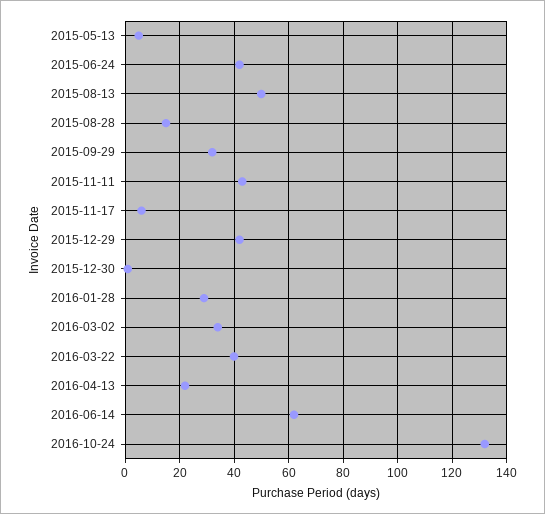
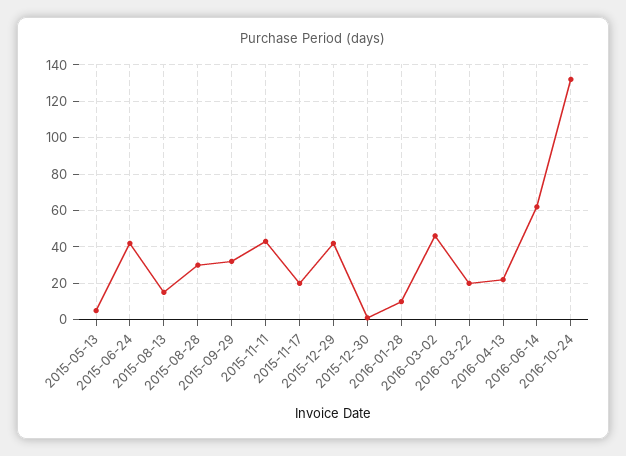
  {
    "2015-05-13": 5,
    "2015-06-24": 40,
-   "2015-08-13": 50,
+   "2015-08-13": 15,
-   "2015-08-28": 15,
+   "2015-08-28": 30,
    "2015-09-29": 30,
    "2015-11-11": 45,
-   "2015-11-17": 5,
+   "2015-11-17": 20,
    "2015-12-29": 40,
    "2015-12-30": 0,
-   "2016-01-28": 30,
+   "2016-01-28": 10,
-   "2016-03-02": 35,
+   "2016-03-02": 45,
-   "2016-03-22": 40,
+   "2016-03-22": 20,
    "2016-04-13": 20,
    "2016-06-14": 60,
    "2016-10-24": 130
  }

